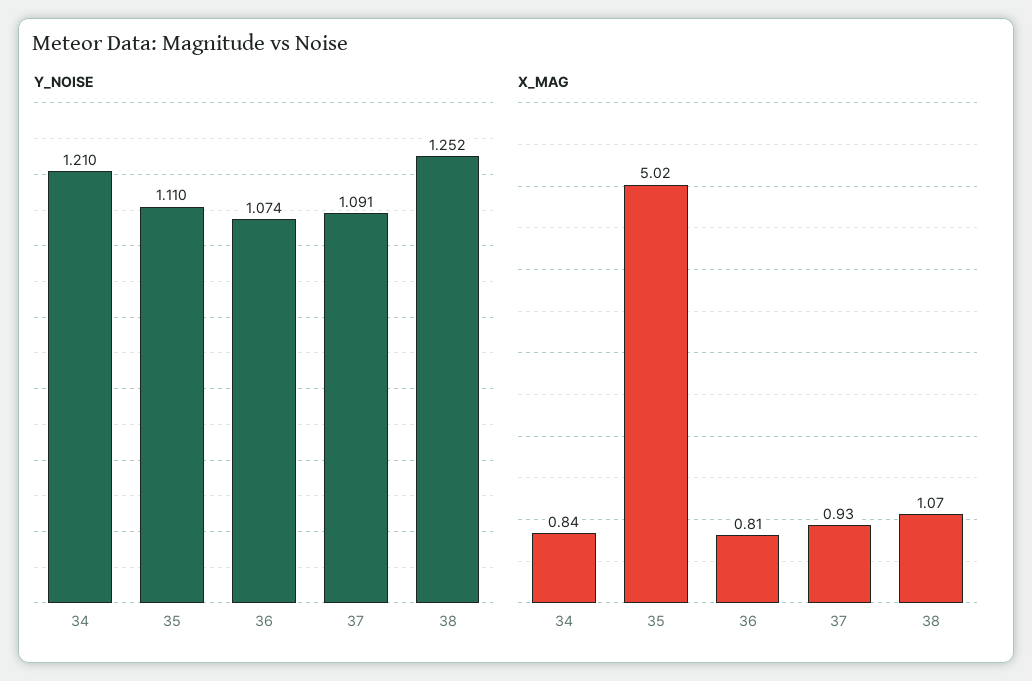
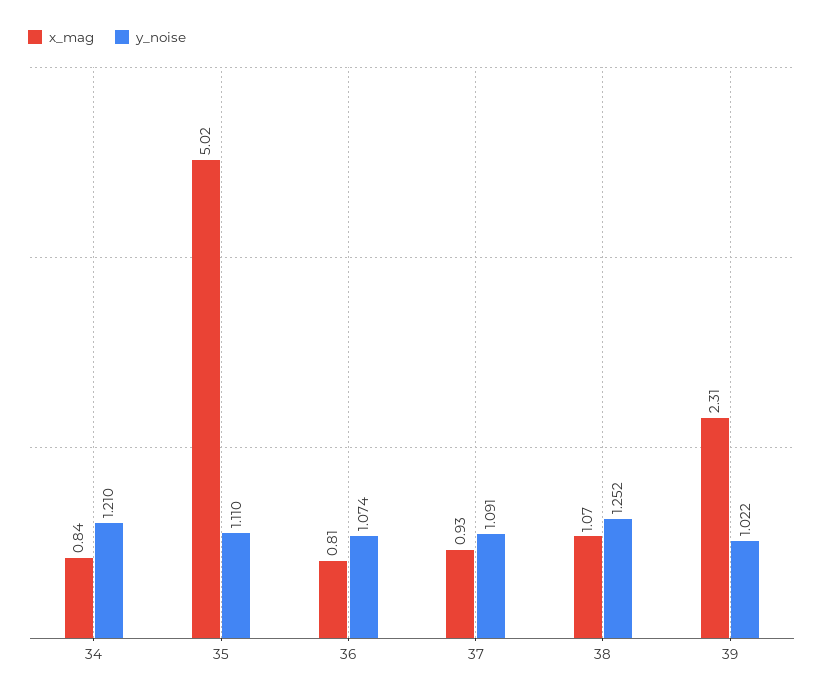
  {
    "Y_NOISE": {
      "34": 1.21,
      "35": 1.11,
      "36": 1.074,
      "37": 1.091,
-     "38": 1.252
+     "38": 1.252,
+     "39": 1.022
    },
    "X_MAG": {
      "34": 0.84,
      "35": 5.02,
      "36": 0.81,
      "37": 0.93,
-     "38": 1.07
+     "38": 1.07,
+     "39": 2.31
    }
  }

